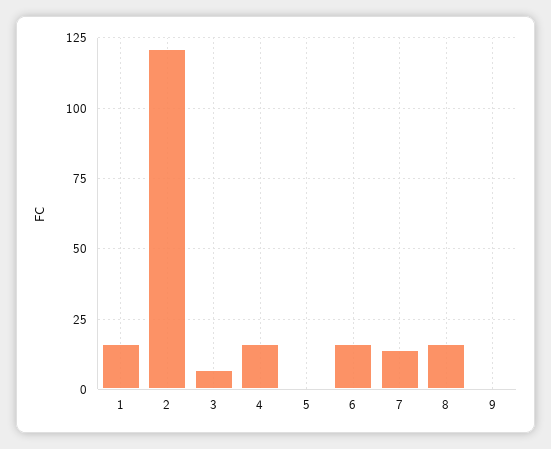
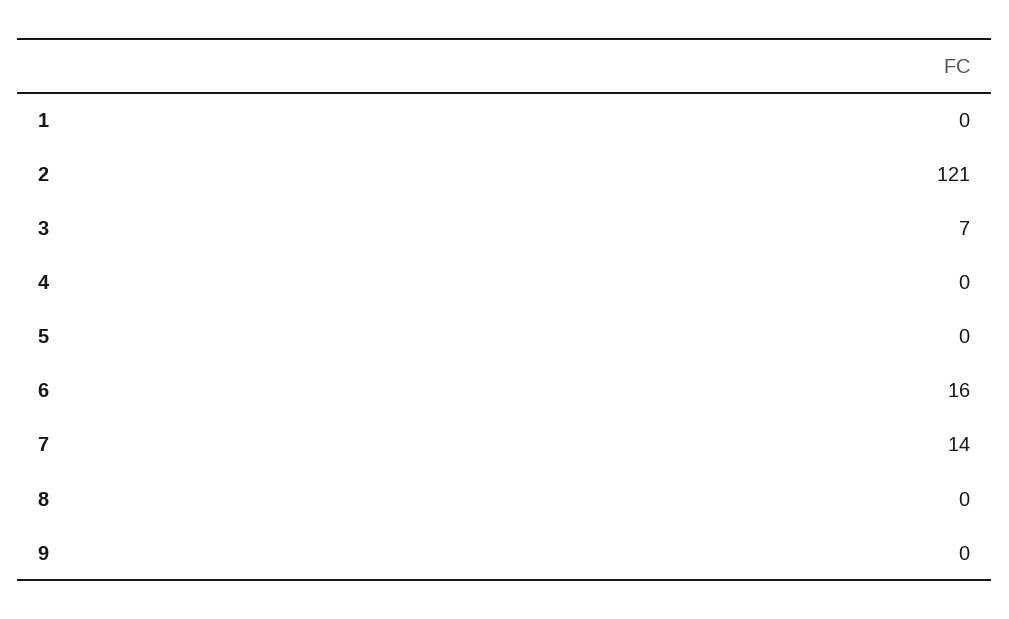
  {
-   "1": 15,
+   "1": 0,
    "2": 121,
    "3": 7,
-   "4": 15,
+   "4": 0,
    "5": 0,
    "6": 16,
    "7": 14,
-   "8": 15,
+   "8": 0,
    "9": 0
  }

